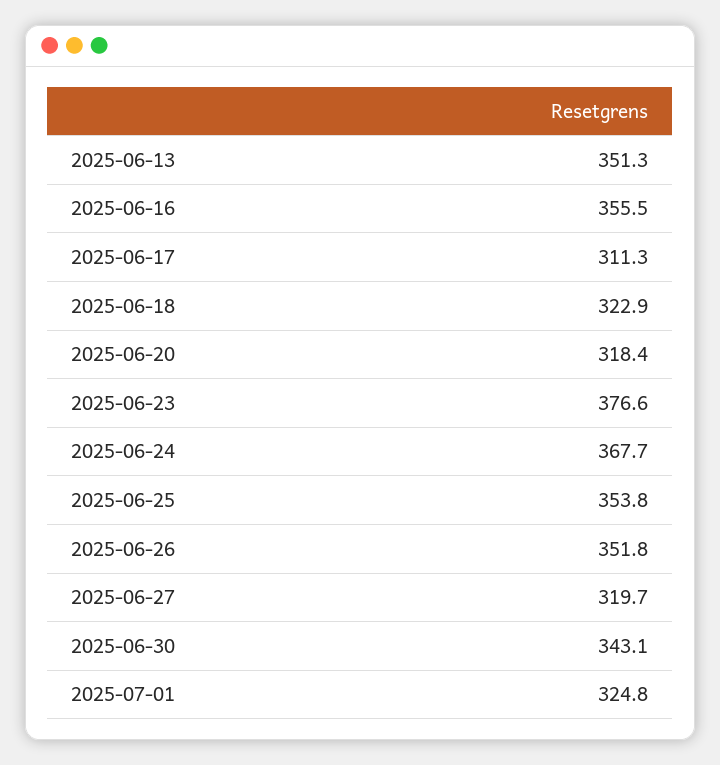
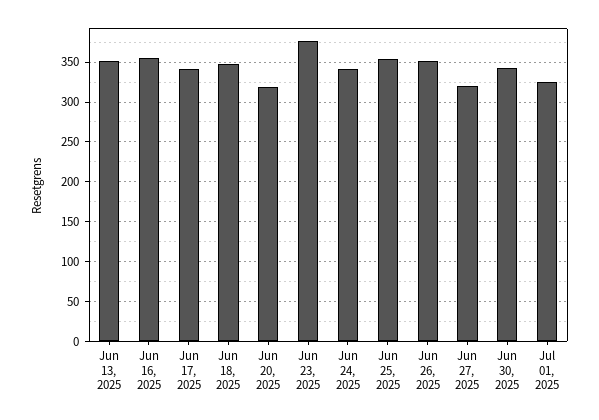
  {
    "2025-06-13": 351.3,
    "2025-06-16": 355.5,
-   "2025-06-17": 311.3,
+   "2025-06-17": 340,
-   "2025-06-18": 322.9,
+   "2025-06-18": 350,
    "2025-06-20": 318.4,
    "2025-06-23": 376.6,
-   "2025-06-24": 367.7,
+   "2025-06-24": 340,
    "2025-06-25": 353.8,
    "2025-06-26": 351.8,
    "2025-06-27": 319.7,
    "2025-06-30": 343.1,
    "2025-07-01": 324.8
  }

